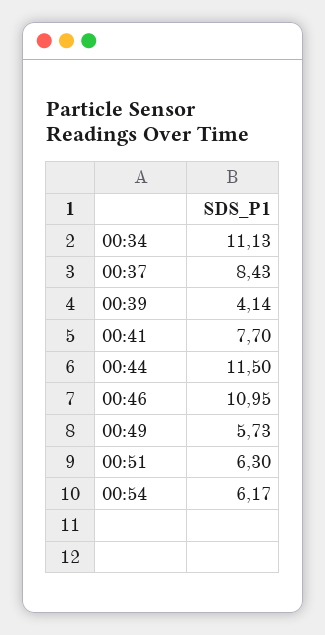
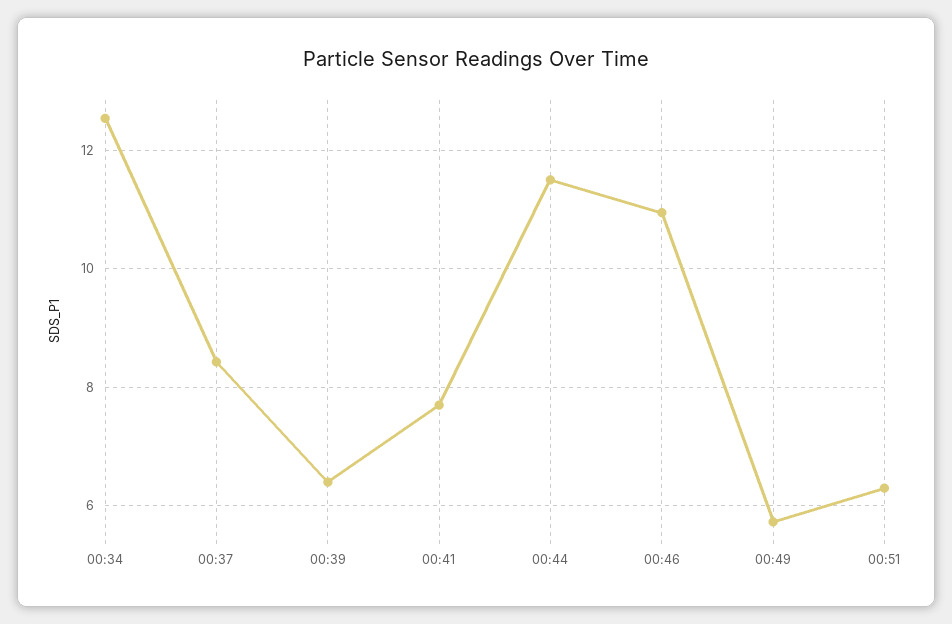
  {
-   "00:34": 11.13,
+   "00:34": 12.6,
    "00:37": 8.43,
-   "00:39": 4.14,
+   "00:39": 6.4,
    "00:41": 7.7,
    "00:44": 11.5,
    "00:46": 10.95,
    "00:49": 5.73,
-   "00:51": 6.3,
+   "00:51": 6.3
-   "00:54": 6.17
  }

